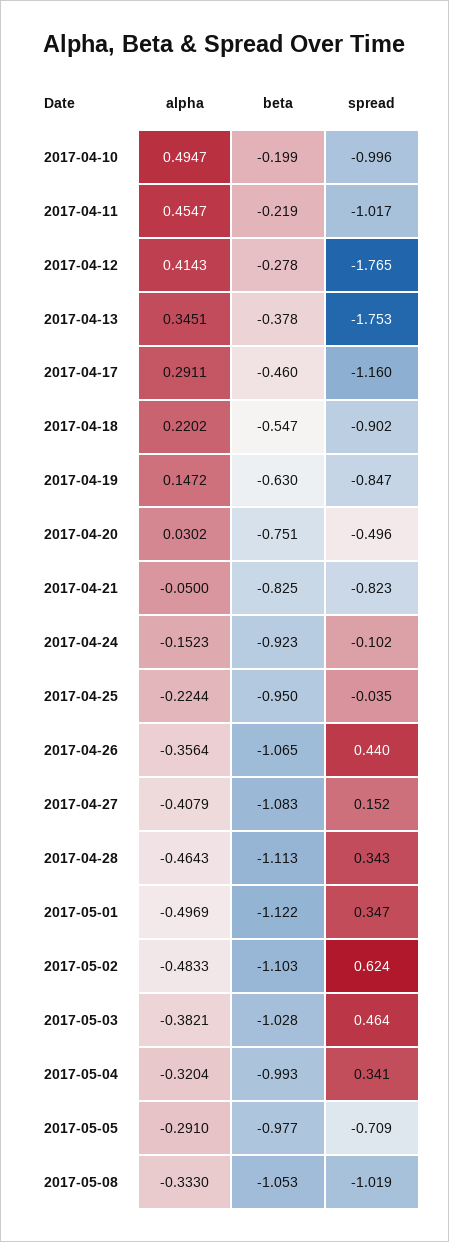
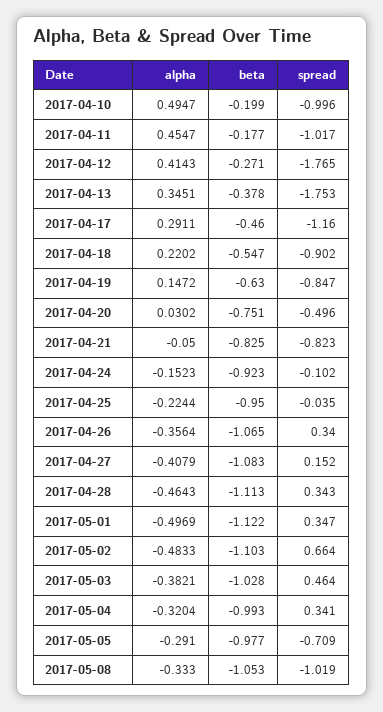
  {
    "alpha": {
      "2017-04-10": 0.4947,
      "2017-04-11": 0.4547,
      "2017-04-12": 0.4143,
      "2017-04-13": 0.3451,
      "2017-04-17": 0.2911,
      "2017-04-18": 0.2202,
      "2017-04-19": 0.1472,
      "2017-04-20": 0.0302,
      "2017-04-21": -0.05,
      "2017-04-24": -0.1523,
      "2017-04-25": -0.2244,
      "2017-04-26": -0.3564,
      "2017-04-27": -0.4079,
      "2017-04-28": -0.4643,
      "2017-05-01": -0.4969,
      "2017-05-02": -0.4833,
      "2017-05-03": -0.3821,
      "2017-05-04": -0.3204,
      "2017-05-05": -0.291,
      "2017-05-08": -0.333
    },
    "beta": {
      "2017-04-10": -0.199,
-     "2017-04-11": -0.219,
+     "2017-04-11": -0.177,
-     "2017-04-12": -0.278,
+     "2017-04-12": -0.271,
      "2017-04-13": -0.378,
      "2017-04-17": -0.46,
      "2017-04-18": -0.547,
      "2017-04-19": -0.63,
      "2017-04-20": -0.751,
      "2017-04-21": -0.825,
      "2017-04-24": -0.923,
      "2017-04-25": -0.95,
      "2017-04-26": -1.065,
      "2017-04-27": -1.083,
      "2017-04-28": -1.113,
      "2017-05-01": -1.122,
      "2017-05-02": -1.103,
      "2017-05-03": -1.028,
      "2017-05-04": -0.993,
      "2017-05-05": -0.977,
      "2017-05-08": -1.053
    },
    "spread": {
      "2017-04-10": -0.996,
      "2017-04-11": -1.017,
      "2017-04-12": -1.765,
      "2017-04-13": -1.753,
      "2017-04-17": -1.16,
      "2017-04-18": -0.902,
      "2017-04-19": -0.847,
      "2017-04-20": -0.496,
      "2017-04-21": -0.823,
      "2017-04-24": -0.102,
      "2017-04-25": -0.035,
-     "2017-04-26": 0.44,
+     "2017-04-26": 0.34,
      "2017-04-27": 0.152,
      "2017-04-28": 0.343,
      "2017-05-01": 0.347,
-     "2017-05-02": 0.624,
+     "2017-05-02": 0.664,
      "2017-05-03": 0.464,
      "2017-05-04": 0.341,
      "2017-05-05": -0.709,
      "2017-05-08": -1.019
    }
  }

